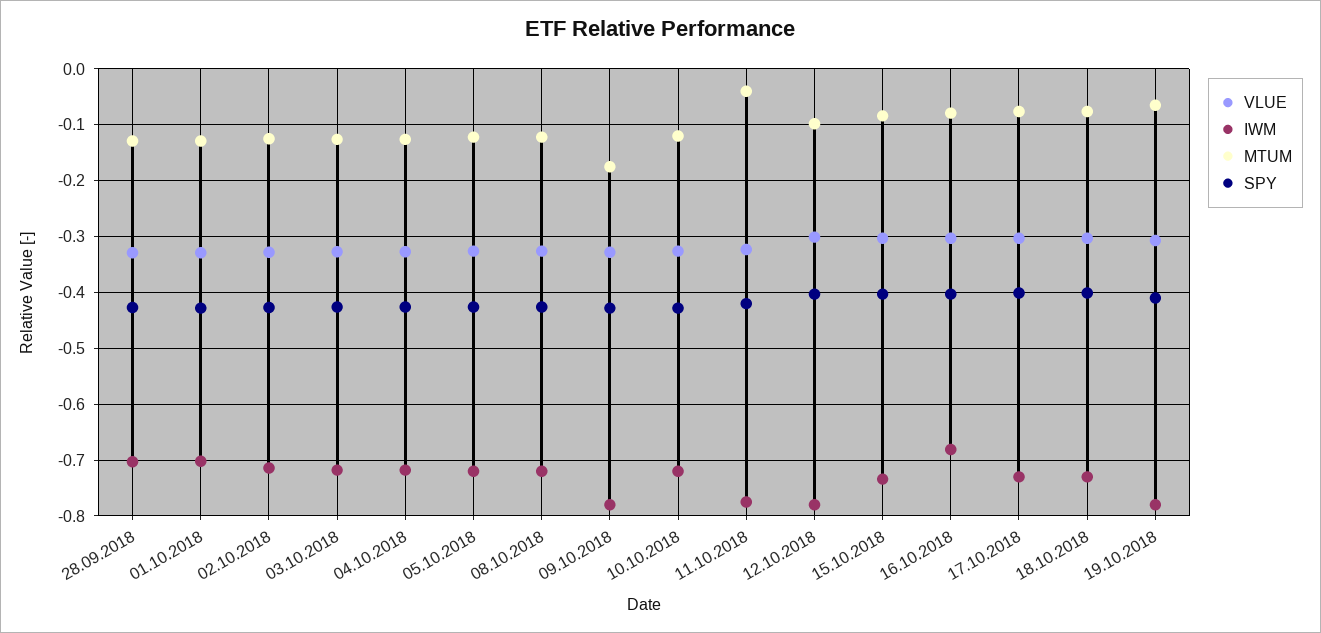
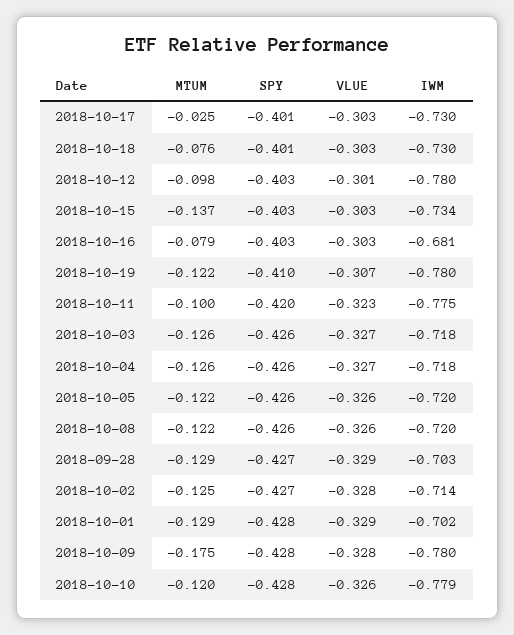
  {
    "VLUE": {
      "28.09.2018": -0.329,
      "01.10.2018": -0.329,
      "02.10.2018": -0.328,
      "03.10.2018": -0.327,
      "04.10.2018": -0.327,
      "05.10.2018": -0.326,
      "08.10.2018": -0.326,
      "09.10.2018": -0.328,
      "10.10.2018": -0.326,
      "11.10.2018": -0.323,
      "12.10.2018": -0.301,
      "15.10.2018": -0.303,
      "16.10.2018": -0.303,
      "17.10.2018": -0.303,
      "18.10.2018": -0.303,
      "19.10.2018": -0.307
    },
    "IWM": {
      "28.09.2018": -0.703,
      "01.10.2018": -0.702,
      "02.10.2018": -0.714,
      "03.10.2018": -0.718,
      "04.10.2018": -0.718,
      "05.10.2018": -0.72,
      "08.10.2018": -0.72,
      "09.10.2018": -0.78,
-     "10.10.2018": -0.72,
+     "10.10.2018": -0.779,
      "11.10.2018": -0.775,
      "12.10.2018": -0.78,
      "15.10.2018": -0.734,
      "16.10.2018": -0.681,
      "17.10.2018": -0.73,
      "18.10.2018": -0.73,
      "19.10.2018": -0.78
    },
    "MTUM": {
      "28.09.2018": -0.129,
      "01.10.2018": -0.129,
      "02.10.2018": -0.125,
      "03.10.2018": -0.126,
      "04.10.2018": -0.126,
      "05.10.2018": -0.122,
      "08.10.2018": -0.122,
      "09.10.2018": -0.175,
      "10.10.2018": -0.12,
-     "11.10.2018": -0.04,
+     "11.10.2018": -0.1,
      "12.10.2018": -0.098,
-     "15.10.2018": -0.08,
+     "15.10.2018": -0.137,
      "16.10.2018": -0.079,
-     "17.10.2018": -0.08,
+     "17.10.2018": -0.025,
      "18.10.2018": -0.076,
-     "19.10.2018": -0.06
+     "19.10.2018": -0.122
    },
    "SPY": {
      "28.09.2018": -0.427,
      "01.10.2018": -0.428,
      "02.10.2018": -0.427,
      "03.10.2018": -0.426,
      "04.10.2018": -0.426,
      "05.10.2018": -0.426,
      "08.10.2018": -0.426,
      "09.10.2018": -0.428,
      "10.10.2018": -0.428,
      "11.10.2018": -0.42,
      "12.10.2018": -0.403,
      "15.10.2018": -0.403,
      "16.10.2018": -0.403,
      "17.10.2018": -0.401,
      "18.10.2018": -0.401,
      "19.10.2018": -0.41
    }
  }

